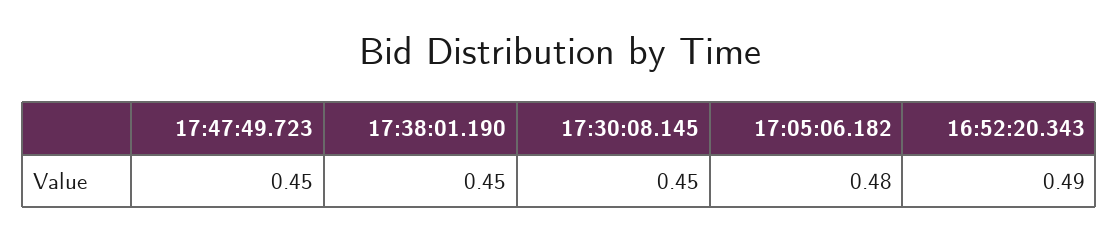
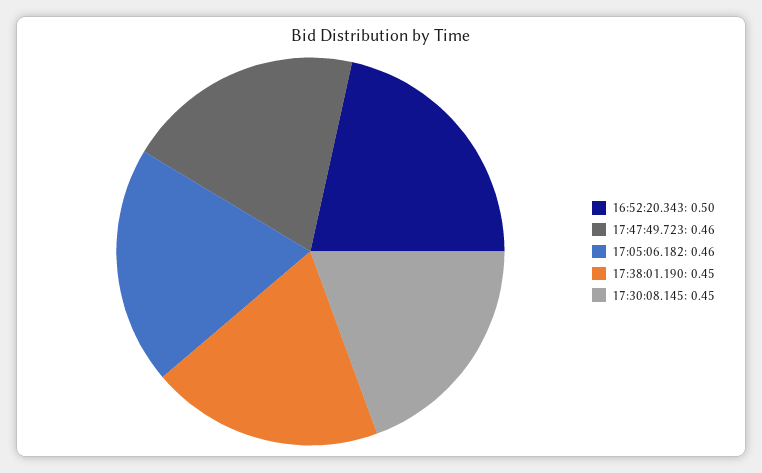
  {
-   "17:47:49.723": 0.45,
+   "17:47:49.723": 0.46,
    "17:38:01.190": 0.45,
    "17:30:08.145": 0.45,
-   "17:05:06.182": 0.48,
+   "17:05:06.182": 0.46,
-   "16:52:20.343": 0.49
+   "16:52:20.343": 0.5
  }

